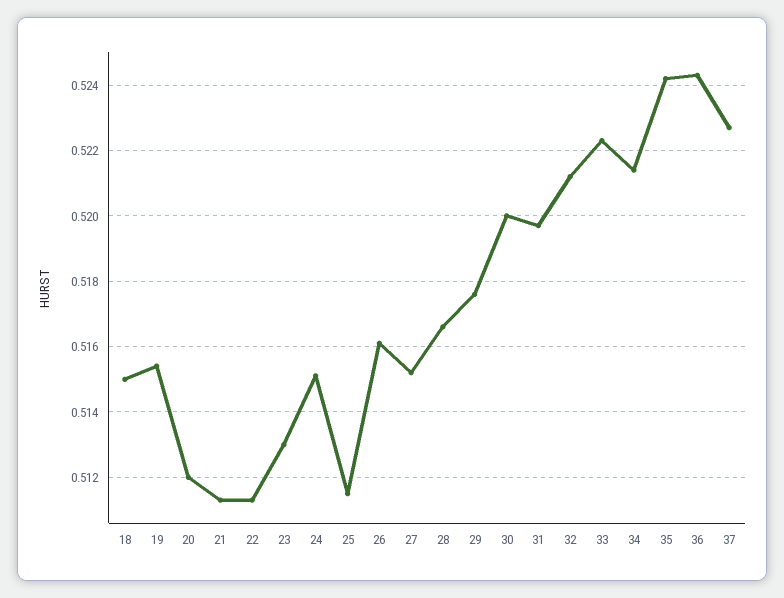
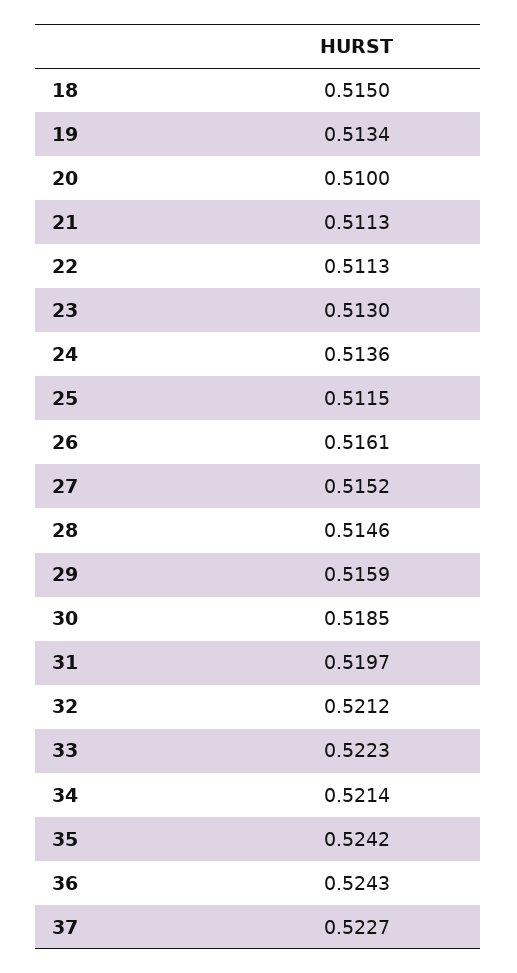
  {
    "18": 0.515,
-   "19": 0.5155,
+   "19": 0.5134,
-   "20": 0.512,
+   "20": 0.51,
    "21": 0.5113,
    "22": 0.5113,
    "23": 0.513,
-   "24": 0.515,
+   "24": 0.5136,
    "25": 0.5115,
    "26": 0.5161,
    "27": 0.5152,
-   "28": 0.5165,
+   "28": 0.5146,
-   "29": 0.5175,
+   "29": 0.5159,
-   "30": 0.52,
+   "30": 0.5185,
    "31": 0.5197,
    "32": 0.5212,
    "33": 0.5223,
    "34": 0.5214,
    "35": 0.5242,
    "36": 0.5243,
    "37": 0.5227
  }

